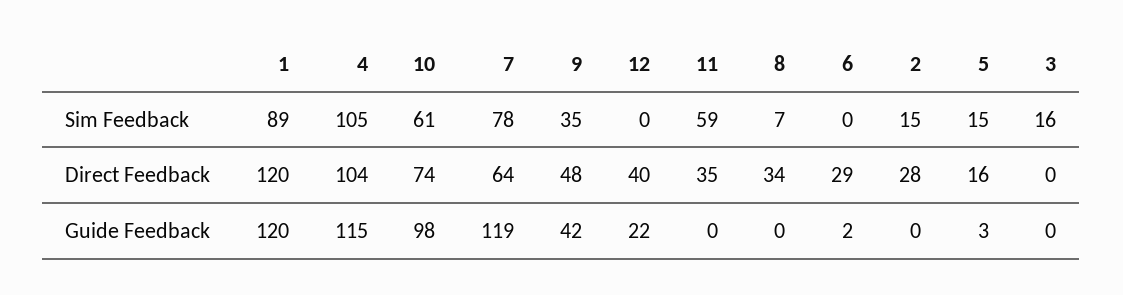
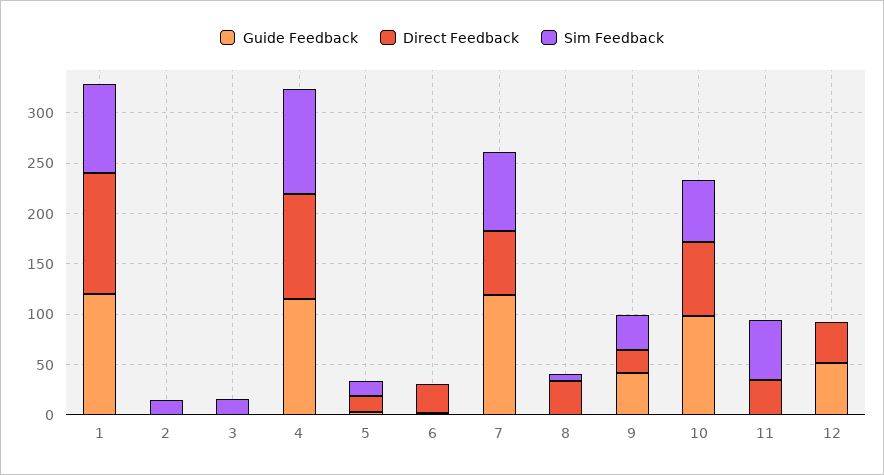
  {
    "Sim Feedback": {
      "1": 89,
      "4": 105,
      "10": 61,
      "7": 78,
      "9": 35,
      "12": 0,
      "11": 59,
      "8": 7,
      "6": 0,
      "2": 15,
      "5": 15,
      "3": 16
    },
    "Direct Feedback": {
      "1": 120,
      "4": 104,
      "10": 74,
      "7": 64,
-     "9": 48,
+     "9": 20,
      "12": 40,
      "11": 35,
      "8": 34,
      "6": 29,
-     "2": 28,
+     "2": 0,
      "5": 16,
      "3": 0
    },
    "Guide Feedback": {
      "1": 120,
      "4": 115,
      "10": 98,
      "7": 119,
      "9": 42,
-     "12": 22,
+     "12": 50,
      "11": 0,
      "8": 0,
      "6": 2,
      "2": 0,
      "5": 3,
      "3": 0
    }
  }

